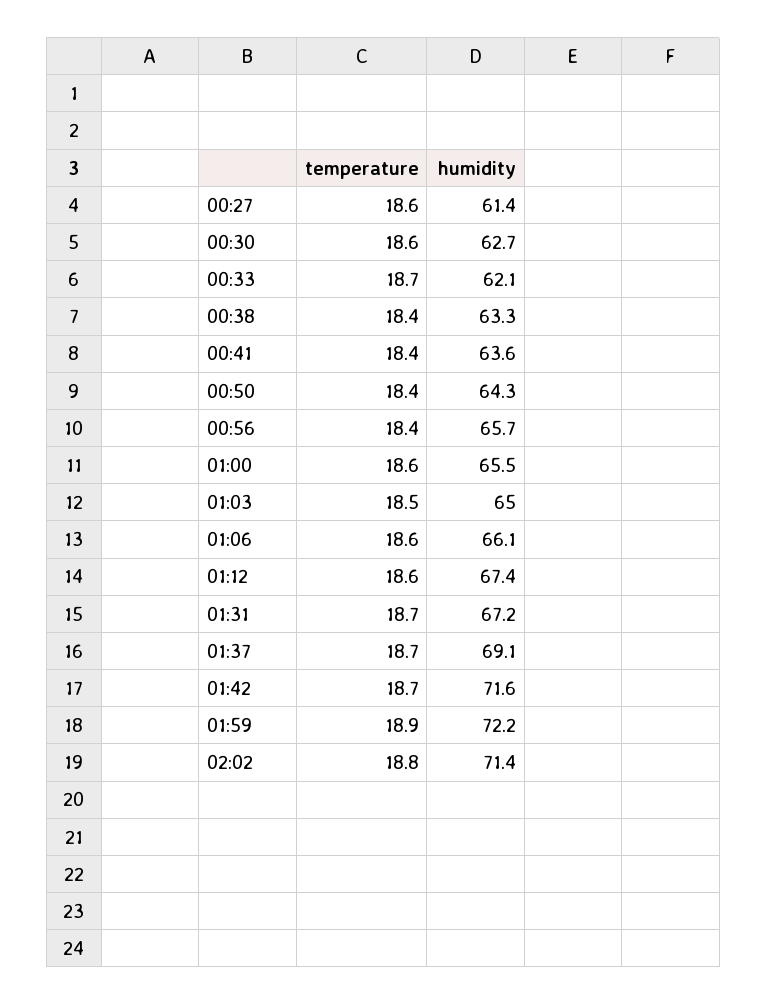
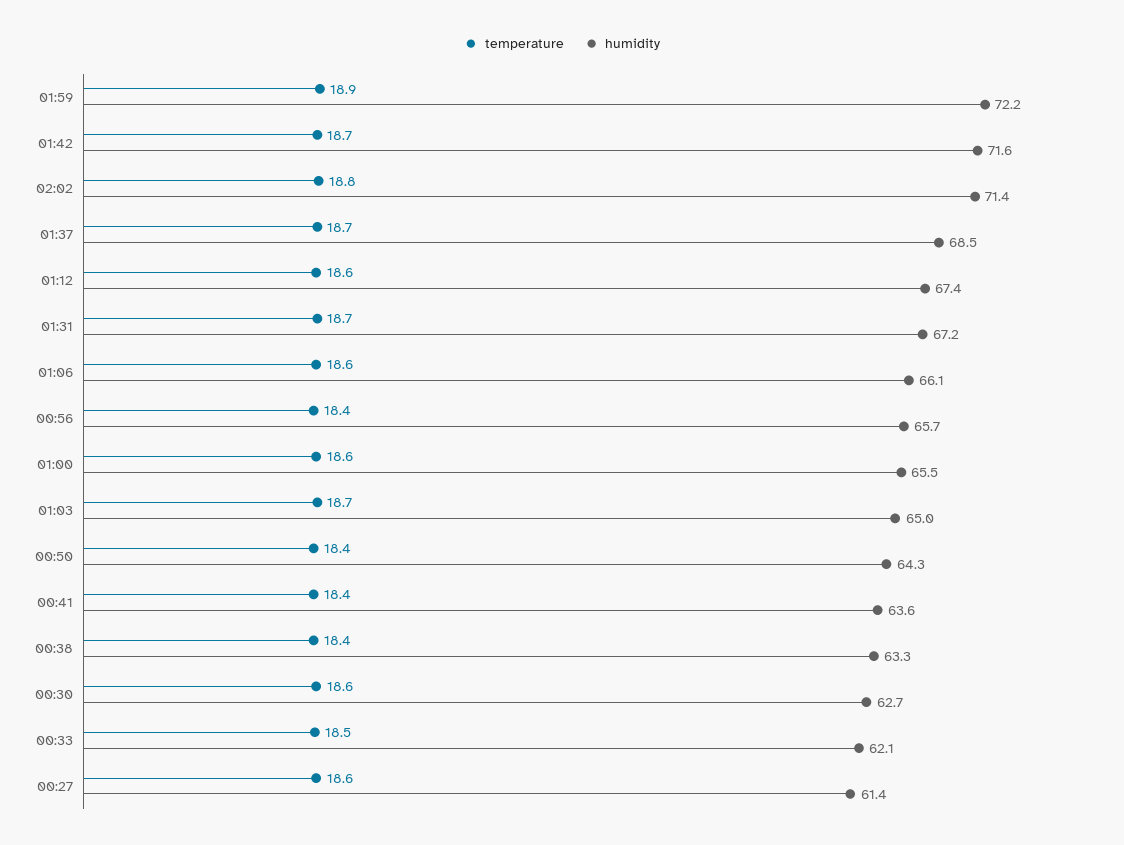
  {
    "temperature": {
      "00:27": 18.6,
      "00:30": 18.6,
-     "00:33": 18.7,
+     "00:33": 18.5,
      "00:38": 18.4,
      "00:41": 18.4,
      "00:50": 18.4,
      "00:56": 18.4,
      "01:00": 18.6,
-     "01:03": 18.5,
+     "01:03": 18.7,
      "01:06": 18.6,
      "01:12": 18.6,
      "01:31": 18.7,
      "01:37": 18.7,
      "01:42": 18.7,
      "01:59": 18.9,
      "02:02": 18.8
    },
    "humidity": {
      "00:27": 61.4,
      "00:30": 62.7,
      "00:33": 62.1,
      "00:38": 63.3,
      "00:41": 63.6,
      "00:50": 64.3,
      "00:56": 65.7,
      "01:00": 65.5,
      "01:03": 65,
      "01:06": 66.1,
      "01:12": 67.4,
      "01:31": 67.2,
-     "01:37": 69.1,
+     "01:37": 68.5,
      "01:42": 71.6,
      "01:59": 72.2,
      "02:02": 71.4
    }
  }

